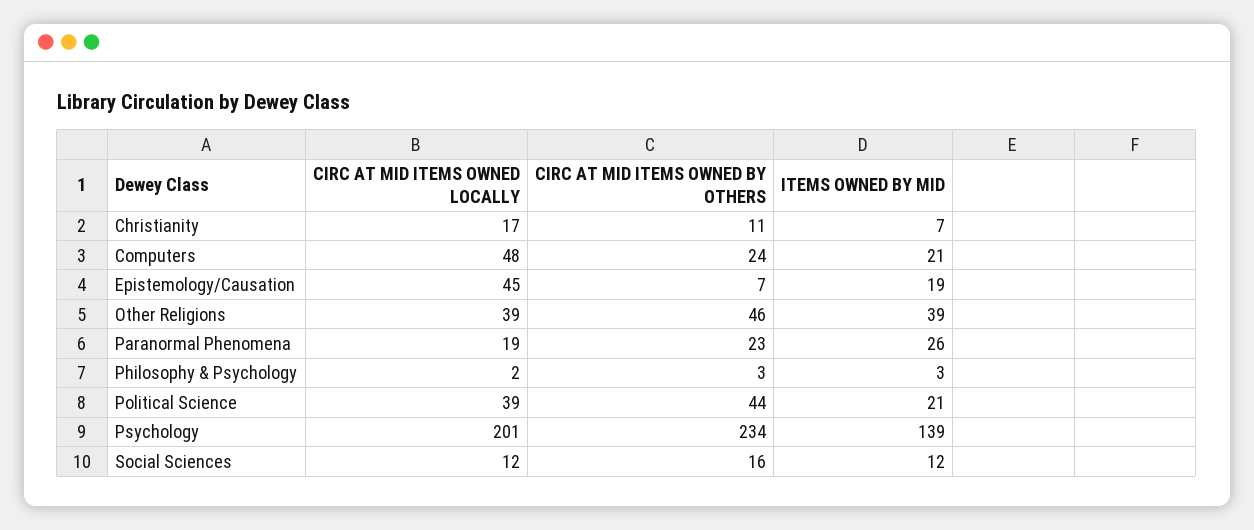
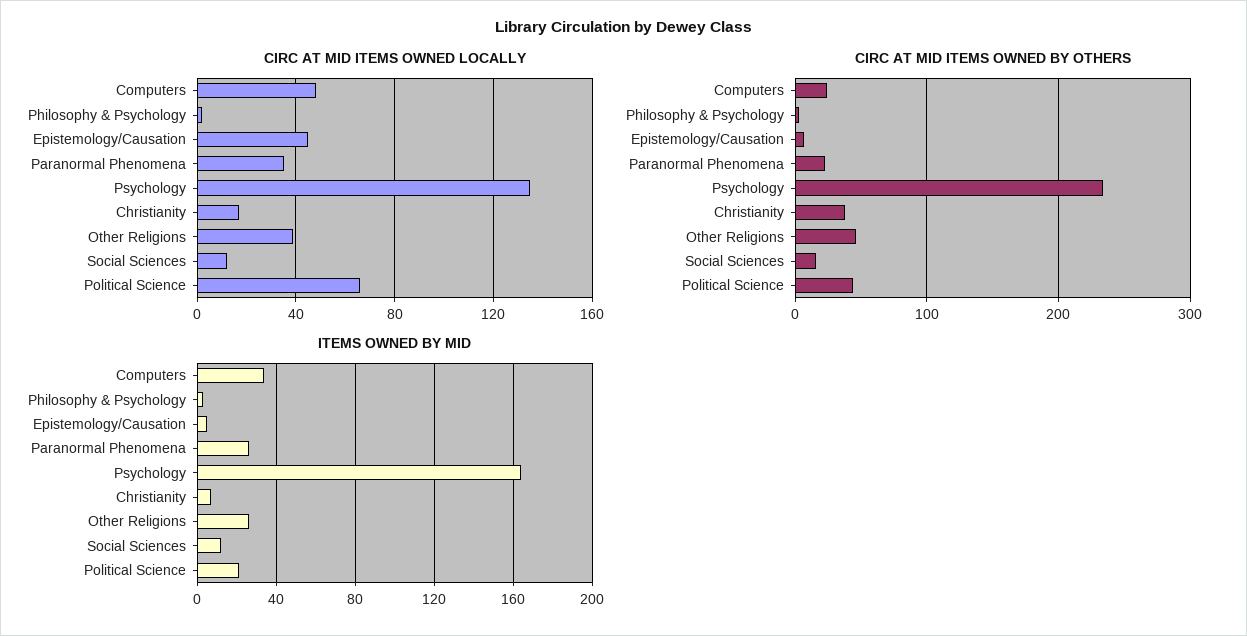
  {
    "CIRC AT MID ITEMS OWNED LOCALLY": {
      "Christianity": 17,
      "Computers": 48,
      "Epistemology/Causation": 45,
      "Other Religions": 39,
-     "Paranormal Phenomena": 19,
+     "Paranormal Phenomena": 35,
      "Philosophy & Psychology": 2,
-     "Political Science": 39,
+     "Political Science": 65,
-     "Psychology": 201,
+     "Psychology": 135,
      "Social Sciences": 12
    },
    "CIRC AT MID ITEMS OWNED BY OTHERS": {
-     "Christianity": 11,
+     "Christianity": 40,
      "Computers": 24,
      "Epistemology/Causation": 7,
      "Other Religions": 46,
      "Paranormal Phenomena": 23,
      "Philosophy & Psychology": 3,
      "Political Science": 44,
      "Psychology": 234,
      "Social Sciences": 16
    },
    "ITEMS OWNED BY MID": {
      "Christianity": 7,
-     "Computers": 21,
+     "Computers": 35,
-     "Epistemology/Causation": 19,
+     "Epistemology/Causation": 5,
-     "Other Religions": 39,
+     "Other Religions": 25,
      "Paranormal Phenomena": 26,
      "Philosophy & Psychology": 3,
      "Political Science": 21,
-     "Psychology": 139,
+     "Psychology": 165,
      "Social Sciences": 12
    }
  }

